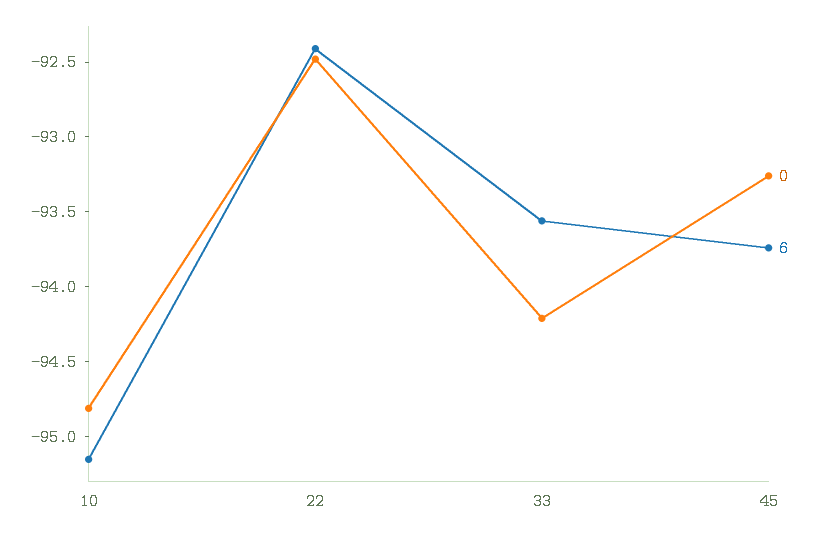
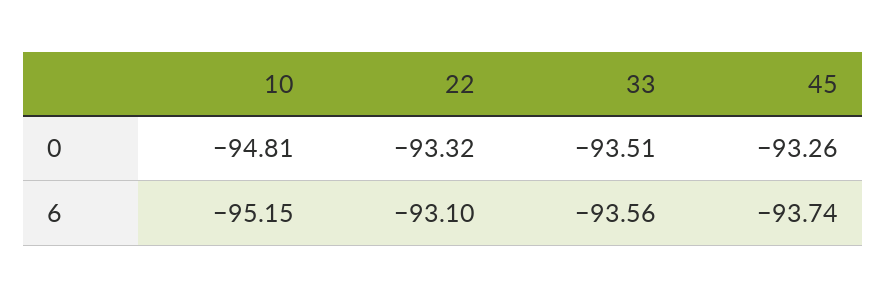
  {
    "0": {
      "10": -94.81,
-     "22": -92.5,
+     "22": -93.32,
-     "33": -94.2,
+     "33": -93.51,
      "45": -93.26
    },
    "6": {
      "10": -95.15,
-     "22": -92.4,
+     "22": -93.1,
      "33": -93.56,
      "45": -93.74
    }
  }

